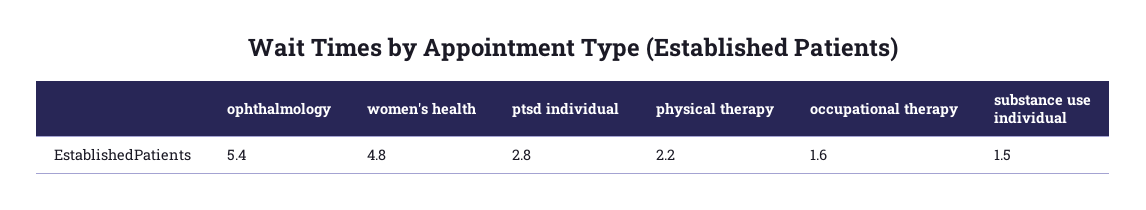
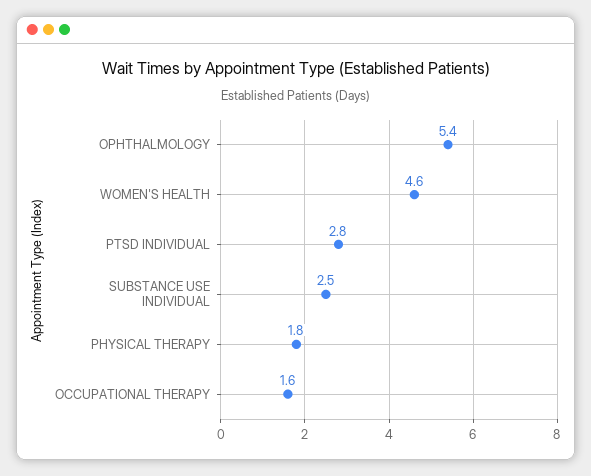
  {
    "ophthalmology": 5.4,
-   "women's health": 4.8,
+   "women's health": 4.6,
    "ptsd individual": 2.8,
-   "physical therapy": 2.2,
+   "physical therapy": 1.8,
    "occupational therapy": 1.6,
-   "substance use individual": 1.5
+   "substance use individual": 2.5
  }

